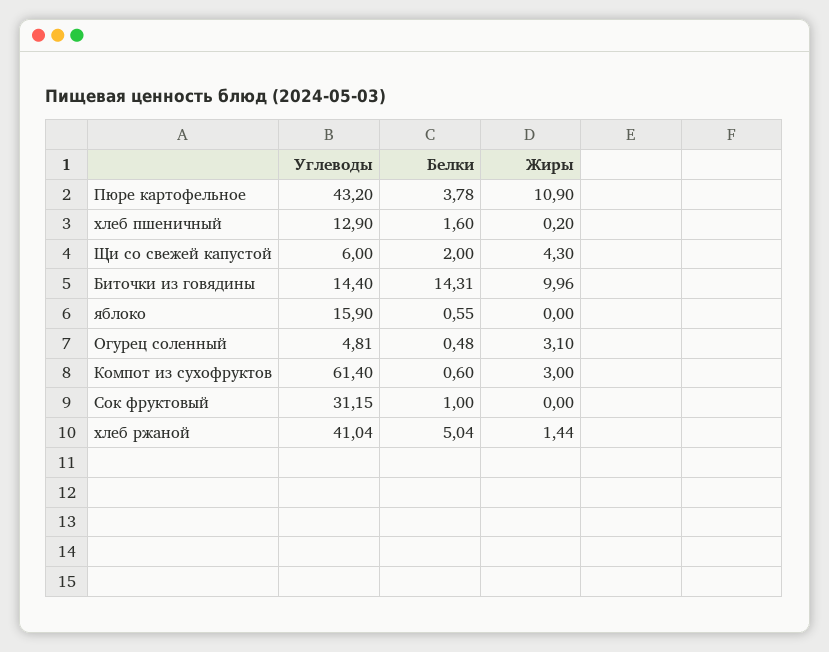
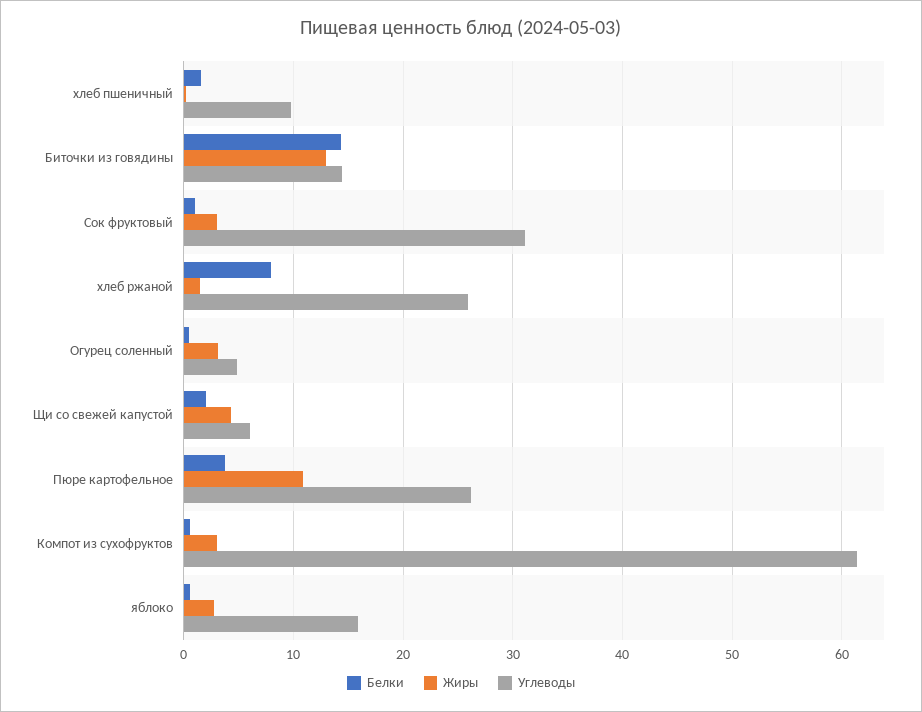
  {
    "Углеводы": {
-     "Пюре картофельное": 43.2,
+     "Пюре картофельное": 26,
-     "хлеб пшеничный": 12.9,
+     "хлеб пшеничный": 10,
      "Щи со свежей капустой": 6,
      "Биточки из говядины": 14.4,
      "яблоко": 15.9,
      "Огурец соленный": 4.81,
      "Компот из сухофруктов": 61.4,
      "Сок фруктовый": 31.15,
-     "хлеб ржаной": 41.04
+     "хлеб ржаной": 26
    },
    "Белки": {
      "Пюре картофельное": 3.78,
      "хлеб пшеничный": 1.6,
      "Щи со свежей капустой": 2,
      "Биточки из говядины": 14.31,
      "яблоко": 0.55,
      "Огурец соленный": 0.48,
      "Компот из сухофруктов": 0.6,
      "Сок фруктовый": 1,
-     "хлеб ржаной": 5.04
+     "хлеб ржаной": 8
    },
    "Жиры": {
      "Пюре картофельное": 10.9,
      "хлеб пшеничный": 0.2,
      "Щи со свежей капустой": 4.3,
-     "Биточки из говядины": 9.96,
+     "Биточки из говядины": 13,
-     "яблоко": 0,
+     "яблоко": 3,
      "Огурец соленный": 3.1,
      "Компот из сухофруктов": 3,
-     "Сок фруктовый": 0,
+     "Сок фруктовый": 3,
      "хлеб ржаной": 1.44
    }
  }

